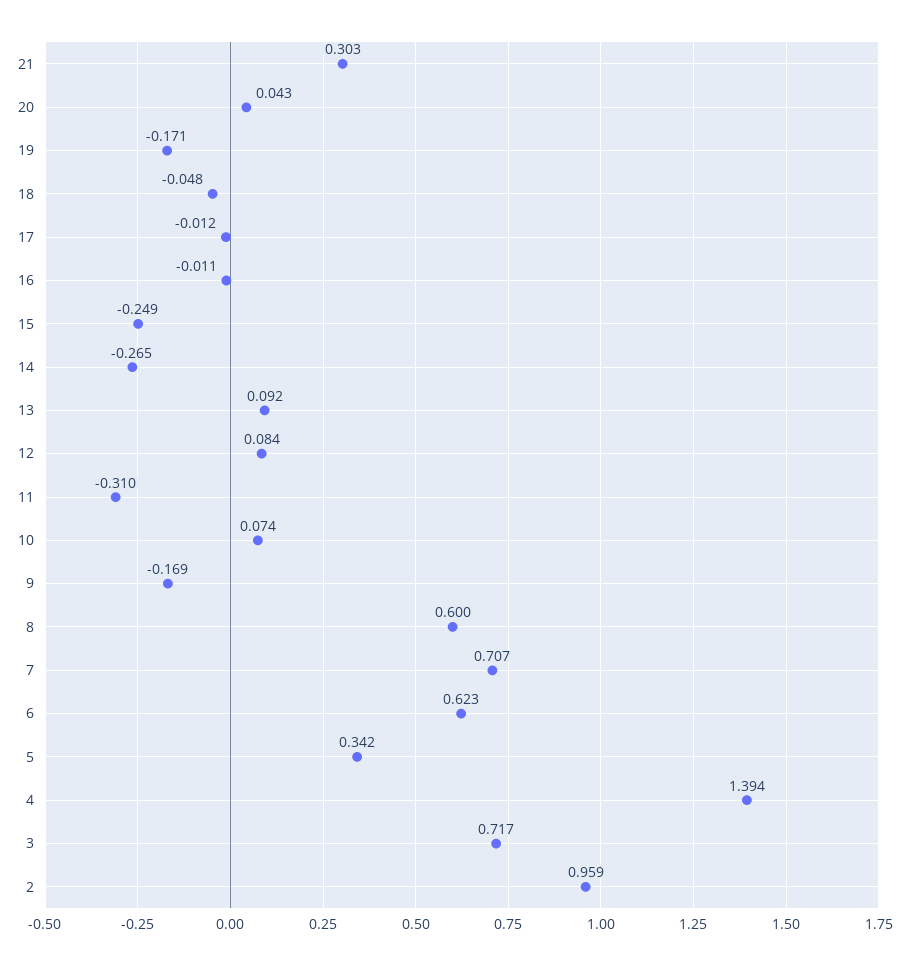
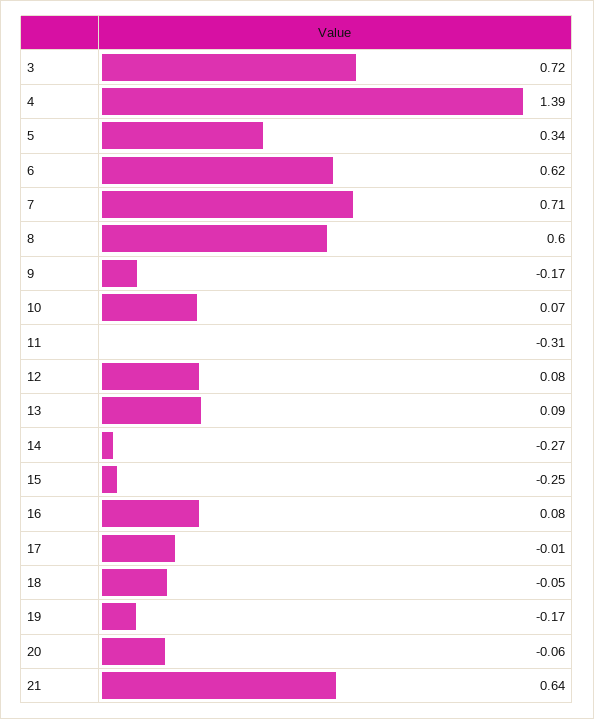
  {
-   "21": 0.303,
+   "21": 0.64,
-   "20": 0.043,
+   "20": -0.06,
    "19": -0.171,
    "18": -0.048,
    "17": -0.012,
-   "16": -0.011,
+   "16": 0.08,
    "15": -0.249,
    "14": -0.265,
    "13": 0.092,
    "12": 0.084,
    "11": -0.31,
    "10": 0.074,
    "9": -0.169,
    "8": 0.6,
    "7": 0.707,
    "6": 0.623,
    "5": 0.342,
    "4": 1.394,
-   "3": 0.717,
+   "3": 0.717
-   "2": 0.959
  }

